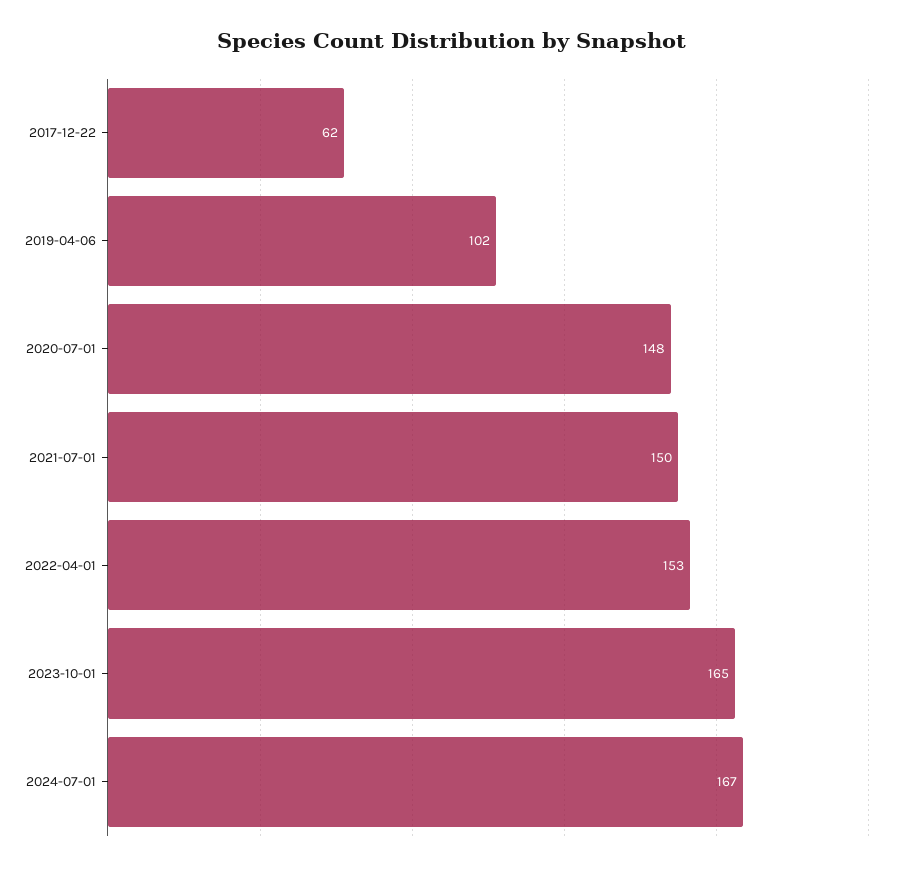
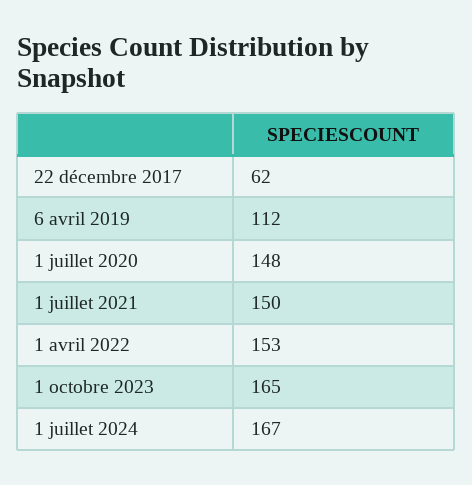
  {
    "2017-12-22": 62,
-   "2019-04-06": 102,
+   "2019-04-06": 112,
    "2020-07-01": 148,
    "2021-07-01": 150,
    "2022-04-01": 153,
    "2023-10-01": 165,
    "2024-07-01": 167
  }

